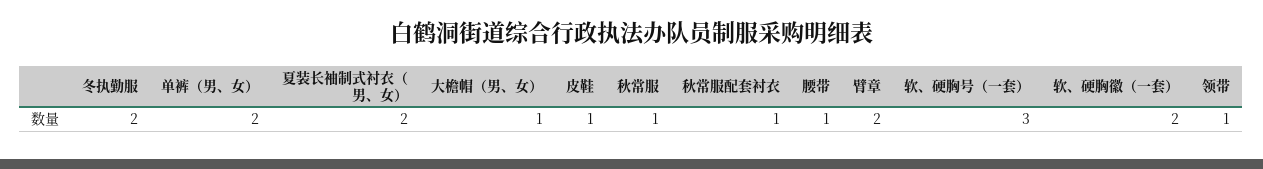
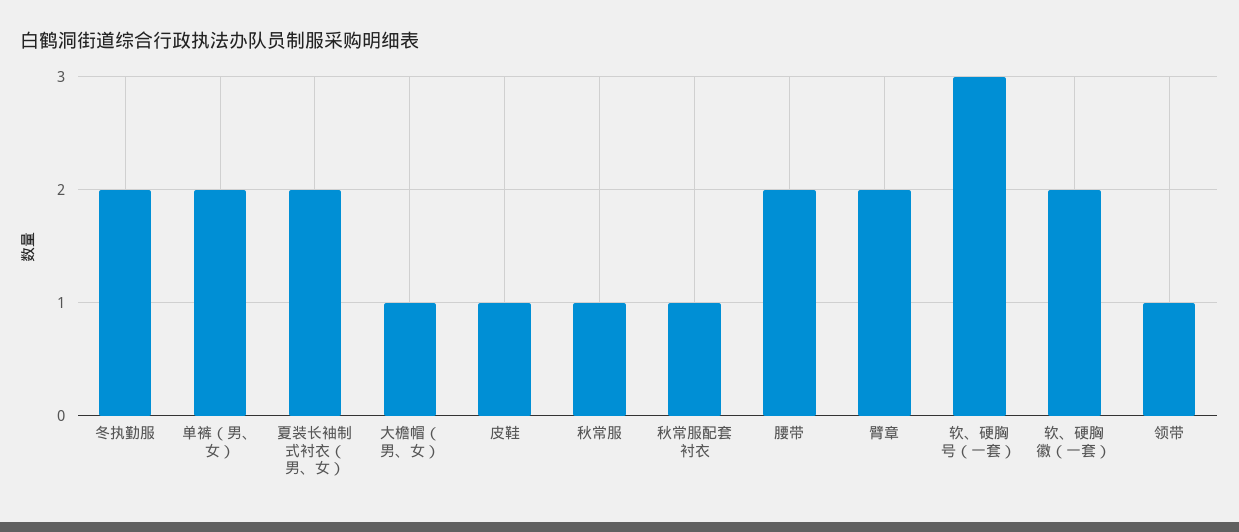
  {
    "冬执勤服": 2,
    "单裤（男、女）": 2,
    "夏装长袖制式衬衣（男、女）": 2,
    "大檐帽（男、女）": 1,
    "皮鞋": 1,
    "秋常服": 1,
    "秋常服配套衬衣": 1,
-   "腰带": 1,
+   "腰带": 2,
    "臂章": 2,
    "软、硬胸号（一套）": 3,
    "软、硬胸徽（一套）": 2,
    "领带": 1
  }

